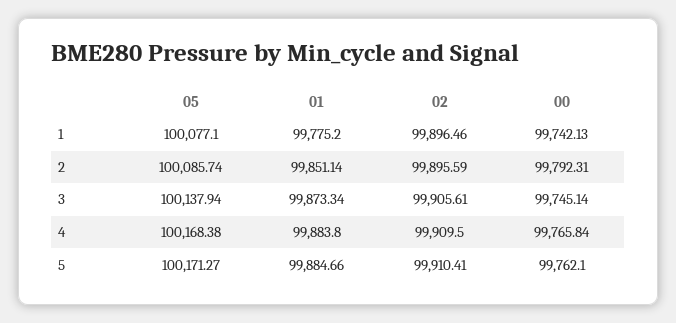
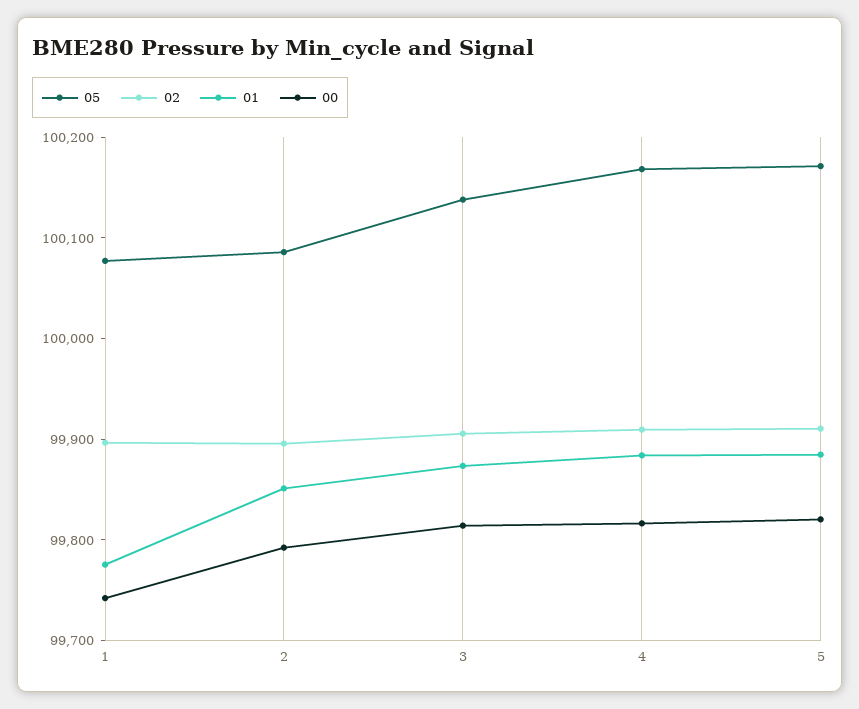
  {
    "05": {
      "1": 100077.1,
      "2": 100085.74,
      "3": 100137.94,
      "4": 100168.38,
      "5": 100171.27
    },
    "01": {
      "1": 99775.2,
      "2": 99851.14,
      "3": 99873.34,
      "4": 99883.8,
      "5": 99884.66
    },
    "02": {
      "1": 99896.46,
      "2": 99895.59,
      "3": 99905.61,
      "4": 99909.5,
      "5": 99910.41
    },
    "00": {
      "1": 99742.13,
      "2": 99792.31,
-     "3": 99745.14,
+     "3": 99820,
-     "4": 99765.84,
+     "4": 99820,
-     "5": 99762.1
+     "5": 99820
    }
  }

